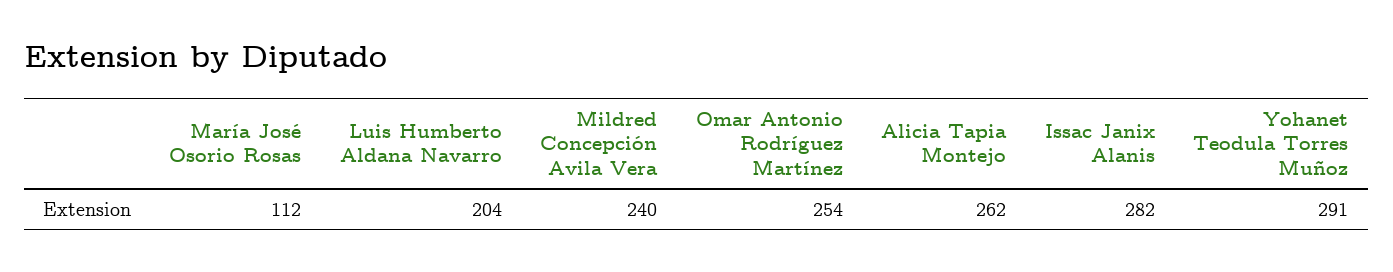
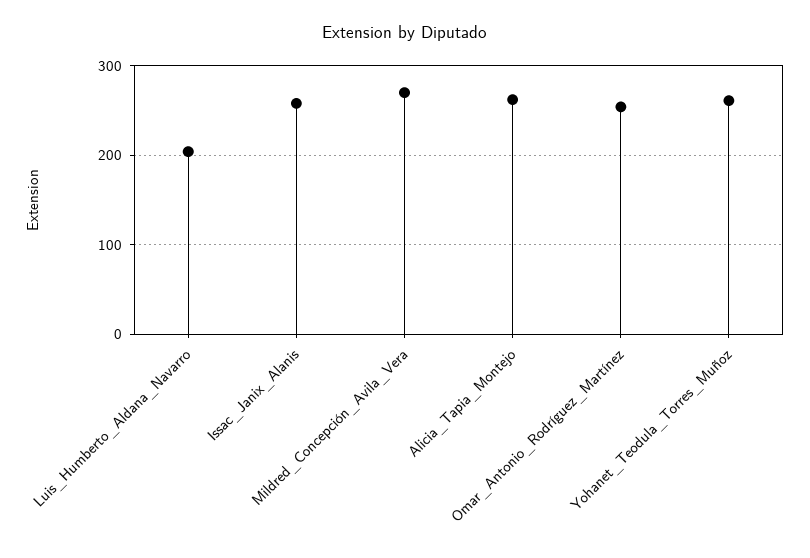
  {
-   "María José Osorio Rosas": 112,
    "Luis Humberto Aldana Navarro": 204,
-   "Mildred Concepción Avila Vera": 240,
+   "Mildred Concepción Avila Vera": 270,
    "Omar Antonio Rodríguez Martínez": 254,
    "Alicia Tapia Montejo": 262,
-   "Issac Janix Alanis": 282,
+   "Issac Janix Alanis": 260,
-   "Yohanet Teodula Torres Muñoz": 291
+   "Yohanet Teodula Torres Muñoz": 260
  }

